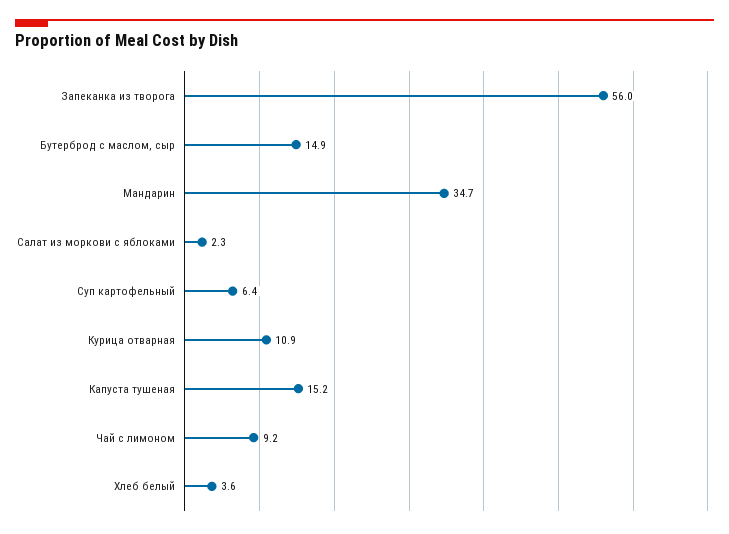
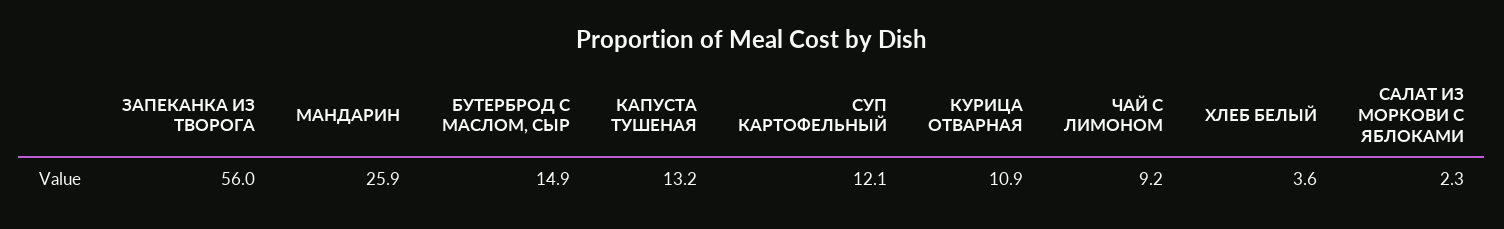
  {
    "Запеканка из творога": 56,
    "Бутерброд с маслом, сыр": 14.9,
-   "Мандарин": 34.7,
+   "Мандарин": 25.9,
    "Салат из моркови с яблоками": 2.3,
-   "Суп картофельный": 6.4,
+   "Суп картофельный": 12.1,
    "Курица отварная": 10.9,
-   "Капуста тушеная": 15.2,
+   "Капуста тушеная": 13.2,
    "Чай с лимоном": 9.2,
    "Хлеб белый": 3.6
  }

